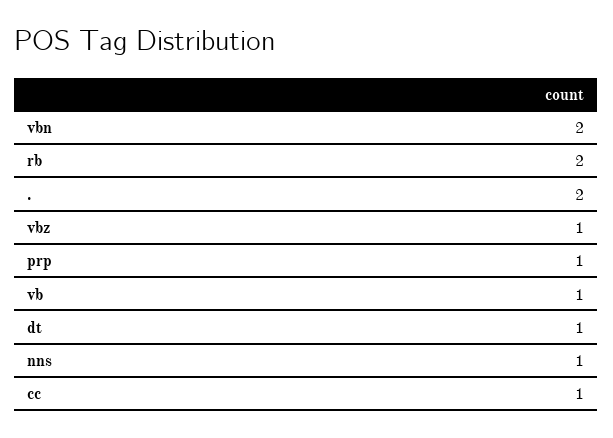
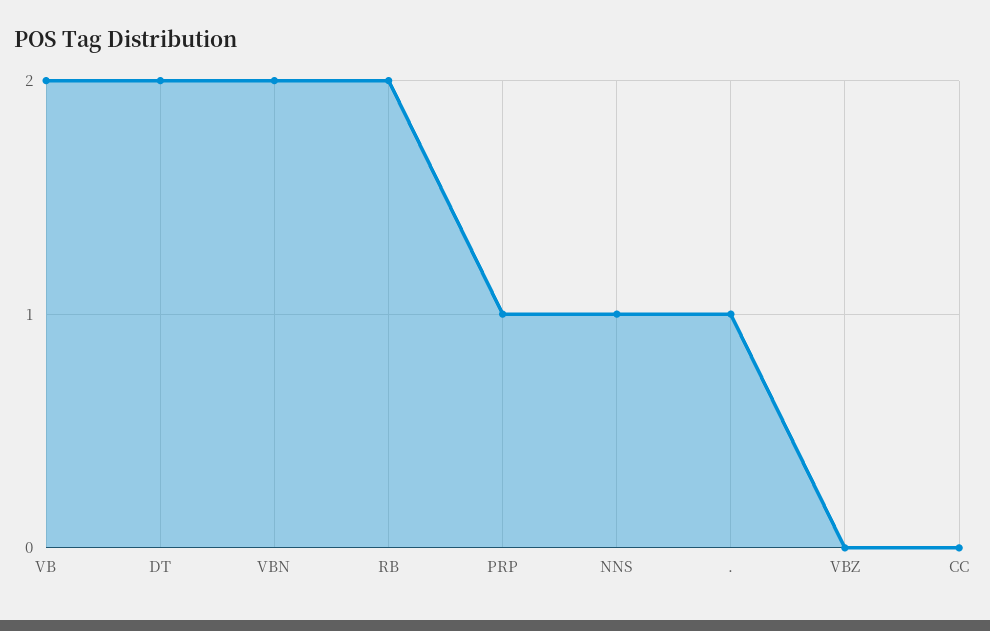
  {
    "vbn": 2,
    "rb": 2,
-   ".": 2,
+   ".": 1,
-   "vbz": 1,
+   "vbz": 0,
    "prp": 1,
-   "vb": 1,
+   "vb": 2,
-   "dt": 1,
+   "dt": 2,
    "nns": 1,
-   "cc": 1
+   "cc": 0
  }

